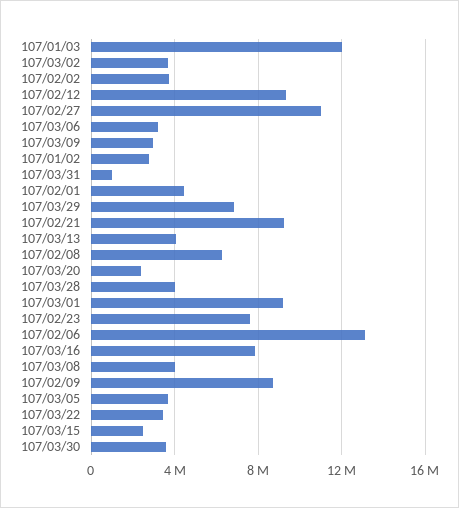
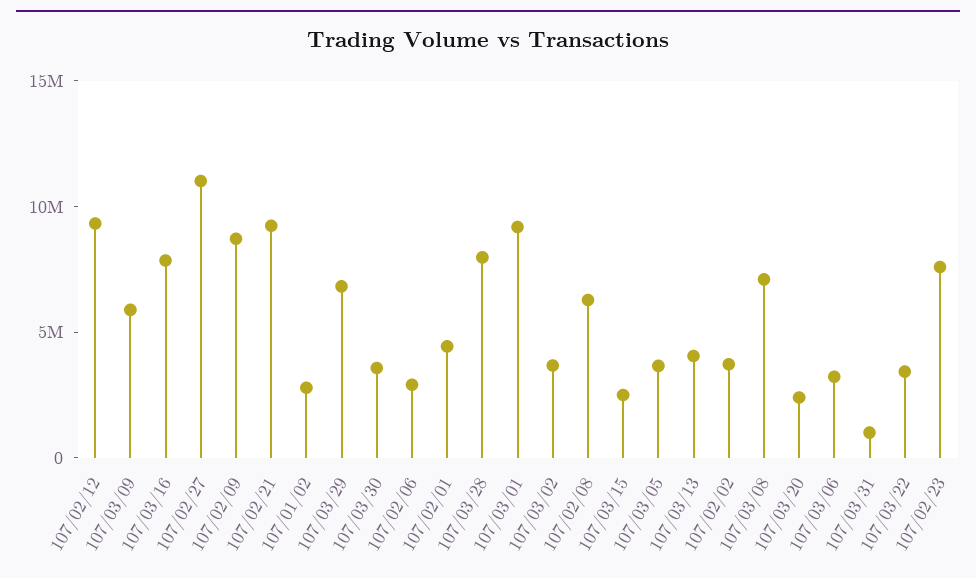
  {
-   "107/01/03": 12000000,
    "107/03/02": 3500000,
    "107/02/02": 3500000,
    "107/02/12": 9500000,
    "107/02/27": 11000000,
    "107/03/06": 3000000,
-   "107/03/09": 3000000,
+   "107/03/09": 6000000,
    "107/01/02": 3000000,
    "107/03/31": 1000000,
    "107/02/01": 4500000,
    "107/03/29": 7000000,
    "107/02/21": 9000000,
    "107/03/13": 4000000,
    "107/02/08": 6500000,
    "107/03/20": 2500000,
-   "107/03/28": 4000000,
+   "107/03/28": 8000000,
    "107/03/01": 9000000,
    "107/02/23": 7500000,
-   "107/02/06": 13000000,
+   "107/02/06": 3000000,
    "107/03/16": 8000000,
-   "107/03/08": 4000000,
+   "107/03/08": 7000000,
    "107/02/09": 8500000,
    "107/03/05": 3500000,
    "107/03/22": 3500000,
    "107/03/15": 2500000,
    "107/03/30": 3500000
  }

